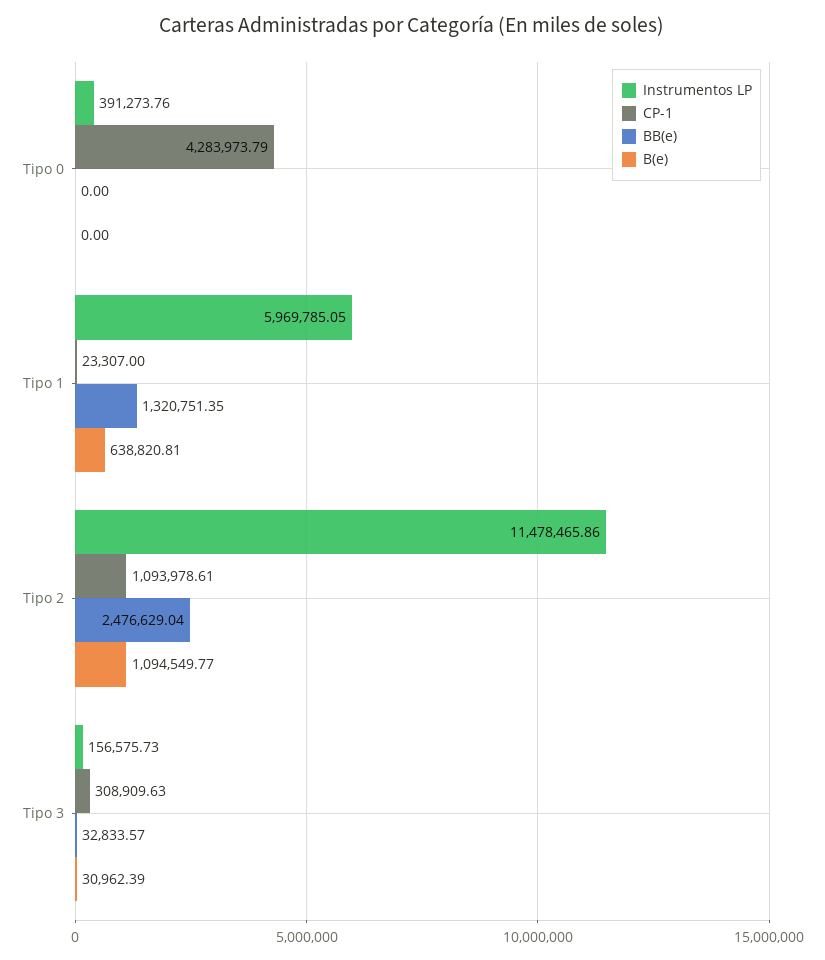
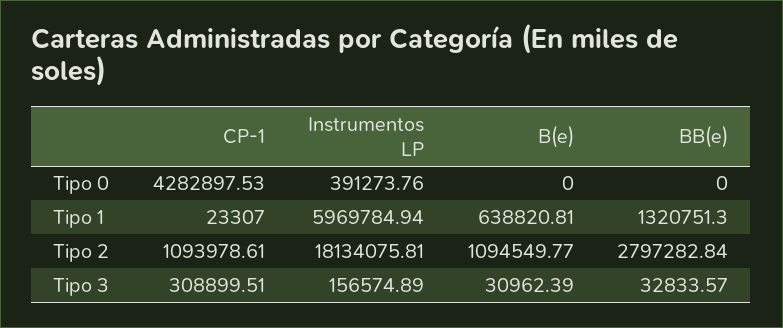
  {
    "Instrumentos LP": {
      "Tipo 0": 391273.76,
-     "Tipo 1": 5969785.05,
+     "Tipo 1": 5969784.94,
-     "Tipo 2": 11478465.86,
+     "Tipo 2": 18134075.81,
-     "Tipo 3": 156575.73
+     "Tipo 3": 156574.89
    },
    "CP-1": {
-     "Tipo 0": 4283973.79,
+     "Tipo 0": 4282897.53,
      "Tipo 1": 23307,
      "Tipo 2": 1093978.61,
-     "Tipo 3": 308909.63
+     "Tipo 3": 308899.51
    },
    "BB(e)": {
      "Tipo 0": 0,
-     "Tipo 1": 1320751.35,
+     "Tipo 1": 1320751.3,
-     "Tipo 2": 2476629.04,
+     "Tipo 2": 2797282.84,
      "Tipo 3": 32833.57
    },
    "B(e)": {
      "Tipo 0": 0,
      "Tipo 1": 638820.81,
      "Tipo 2": 1094549.77,
      "Tipo 3": 30962.39
    }
  }

